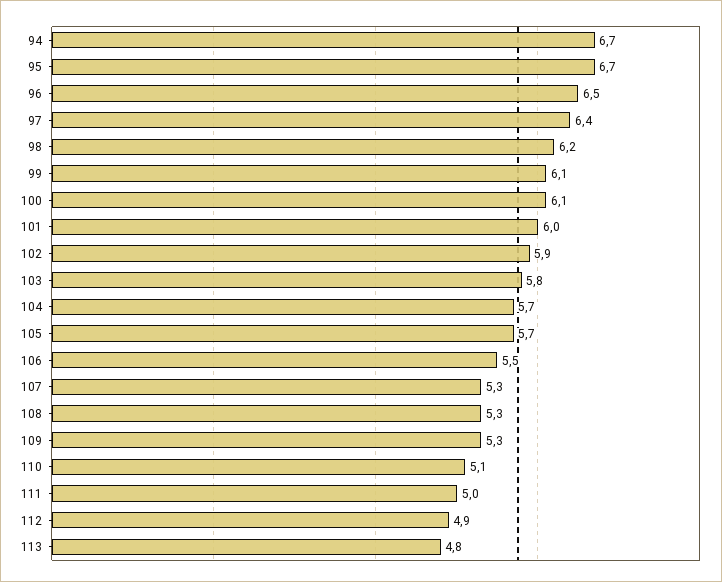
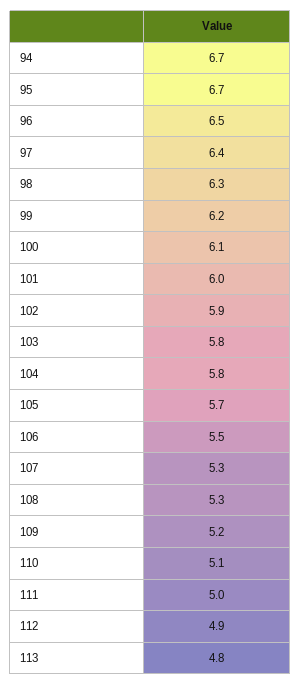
  {
    "94": 6.7,
    "95": 6.7,
    "96": 6.5,
    "97": 6.4,
-   "98": 6.2,
+   "98": 6.3,
-   "99": 6.1,
+   "99": 6.2,
    "100": 6.1,
    "101": 6,
    "102": 5.9,
    "103": 5.8,
-   "104": 5.7,
+   "104": 5.8,
    "105": 5.7,
    "106": 5.5,
    "107": 5.3,
    "108": 5.3,
-   "109": 5.3,
+   "109": 5.2,
    "110": 5.1,
    "111": 5,
    "112": 4.9,
    "113": 4.8
  }

